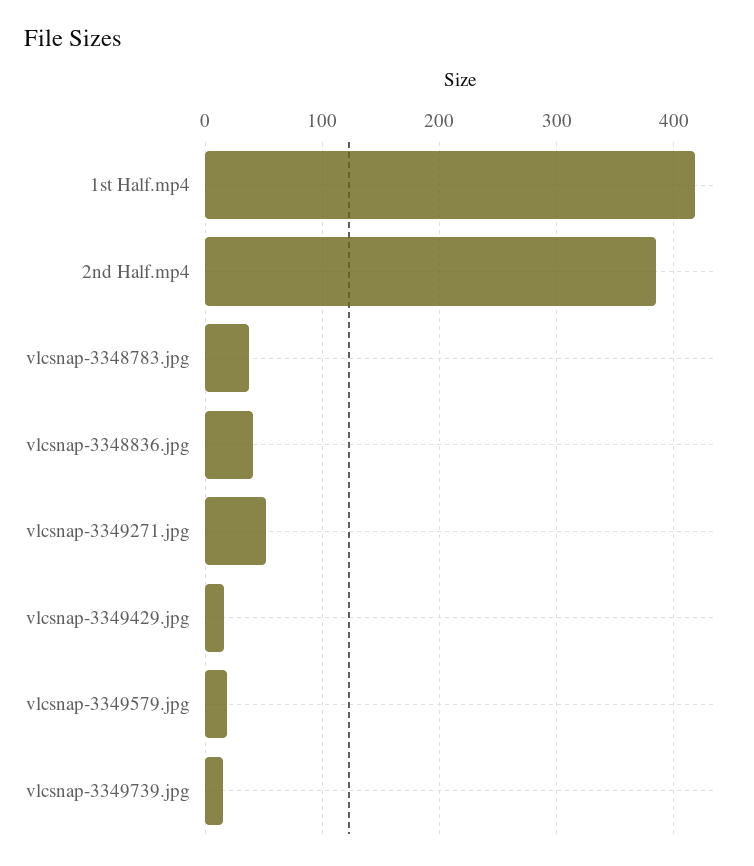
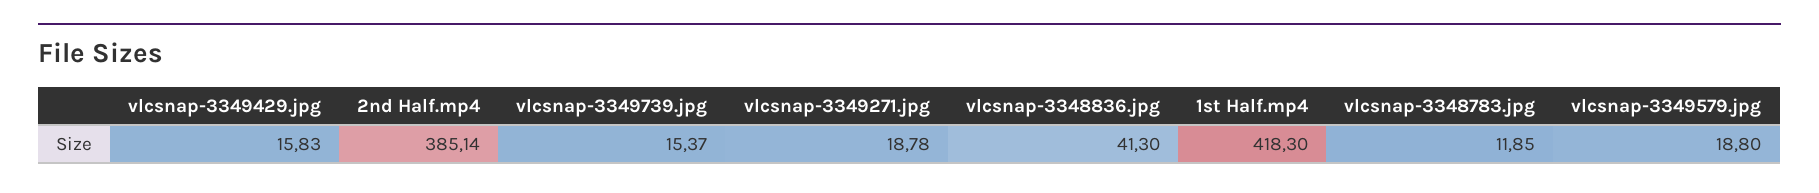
  {
    "1st Half.mp4": 418.3,
    "2nd Half.mp4": 385.14,
-   "vlcsnap-3348783.jpg": 40,
+   "vlcsnap-3348783.jpg": 11.85,
    "vlcsnap-3348836.jpg": 41.3,
-   "vlcsnap-3349271.jpg": 50,
+   "vlcsnap-3349271.jpg": 18.78,
    "vlcsnap-3349429.jpg": 15.83,
    "vlcsnap-3349579.jpg": 18.8,
    "vlcsnap-3349739.jpg": 15.37
  }

